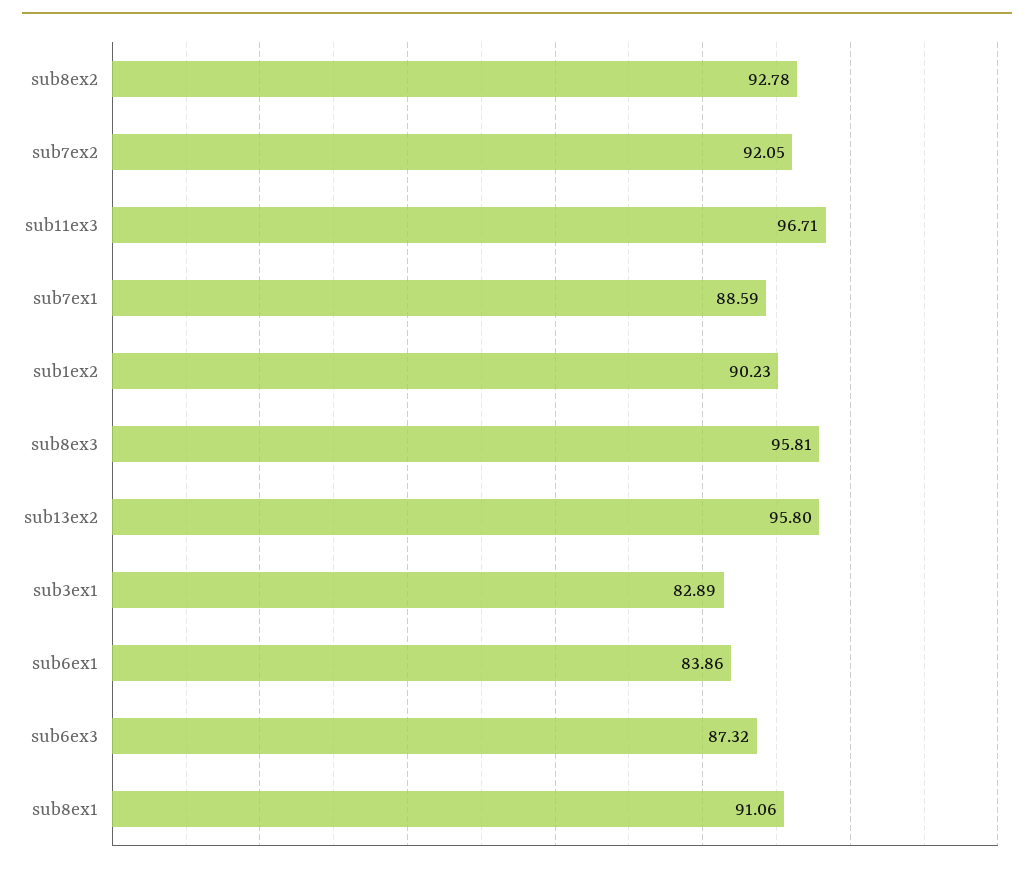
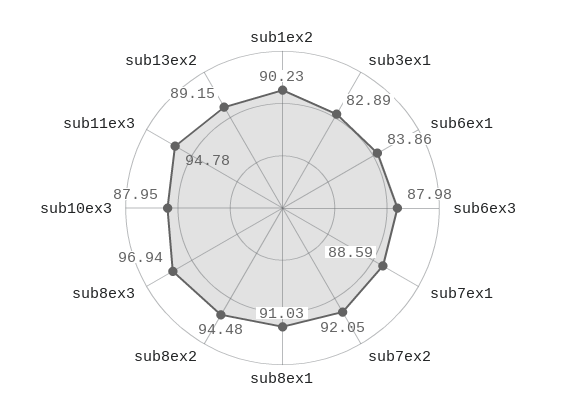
  {
-   "sub8ex2": 92.78,
+   "sub8ex2": 94.48,
    "sub7ex2": 92.05,
-   "sub11ex3": 96.71,
+   "sub11ex3": 94.78,
    "sub7ex1": 88.59,
    "sub1ex2": 90.23,
-   "sub8ex3": 95.81,
+   "sub8ex3": 96.94,
-   "sub13ex2": 95.8,
+   "sub13ex2": 89.15,
    "sub3ex1": 82.89,
    "sub6ex1": 83.86,
-   "sub6ex3": 87.32,
+   "sub6ex3": 87.98,
-   "sub8ex1": 91.06
+   "sub8ex1": 91.03,
+   "sub10ex3": 87.95
  }

